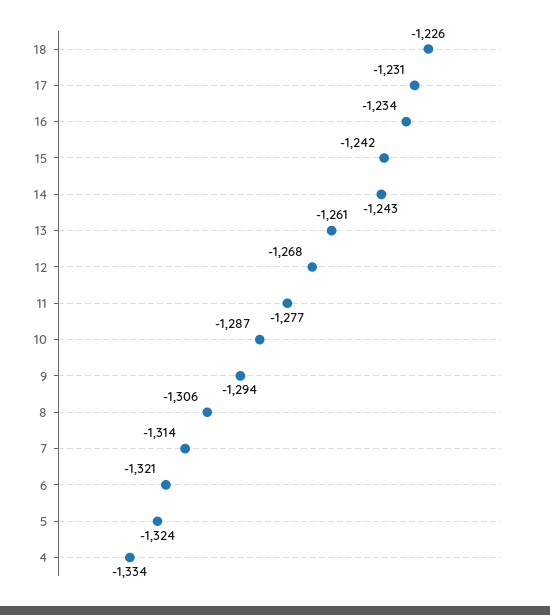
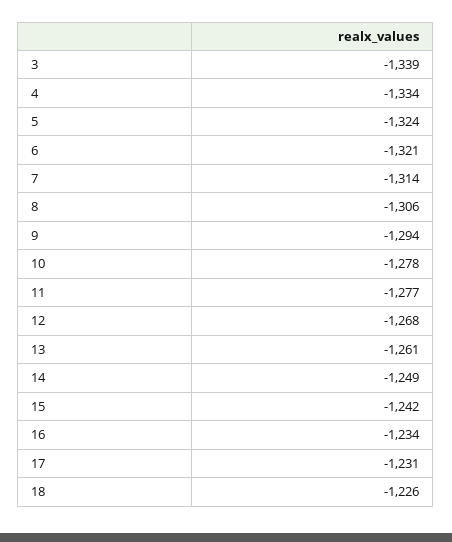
  {
    "18": -1226,
    "17": -1231,
    "16": -1234,
    "15": -1242,
-   "14": -1243,
+   "14": -1249,
    "13": -1261,
    "12": -1268,
    "11": -1277,
-   "10": -1287,
+   "10": -1278,
    "9": -1294,
    "8": -1306,
    "7": -1314,
    "6": -1321,
    "5": -1324,
-   "4": -1334
+   "4": -1334,
+   "3": -1339
  }

